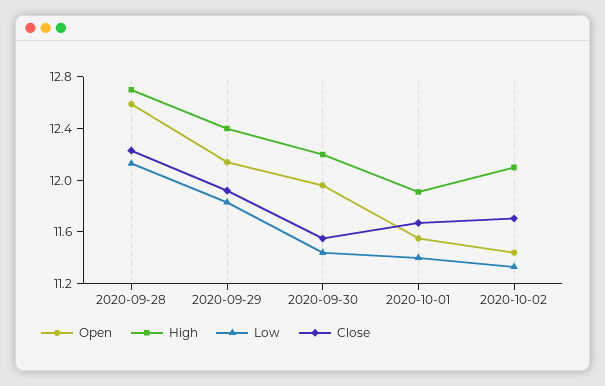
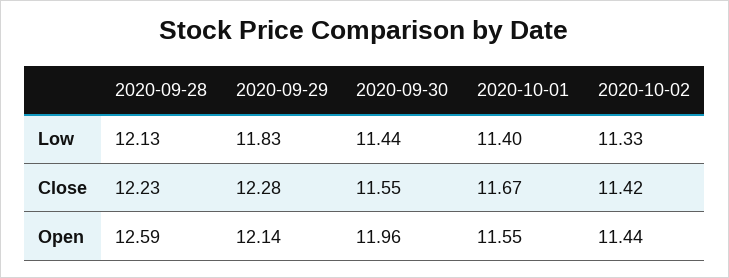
  {
    "Open": {
      "2020-09-28": 12.59,
      "2020-09-29": 12.14,
      "2020-09-30": 11.96,
      "2020-10-01": 11.55,
      "2020-10-02": 11.44
    },
-   "High": {
-     "2020-09-28": 12.7,
-     "2020-09-29": 12.4,
-     "2020-09-30": 12.2,
-     "2020-10-01": 11.9,
-     "2020-10-02": 12.1
-   },
    "Low": {
      "2020-09-28": 12.13,
      "2020-09-29": 11.83,
      "2020-09-30": 11.44,
      "2020-10-01": 11.4,
      "2020-10-02": 11.33
    },
    "Close": {
      "2020-09-28": 12.23,
-     "2020-09-29": 11.9,
+     "2020-09-29": 12.28,
      "2020-09-30": 11.55,
      "2020-10-01": 11.67,
-     "2020-10-02": 11.7
+     "2020-10-02": 11.42
    }
  }

